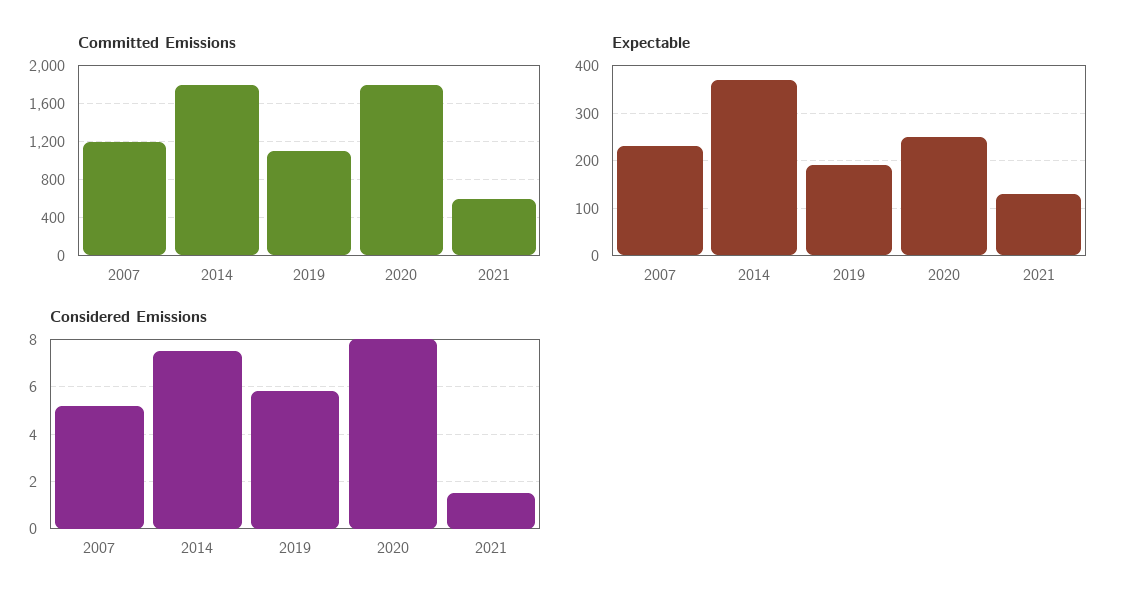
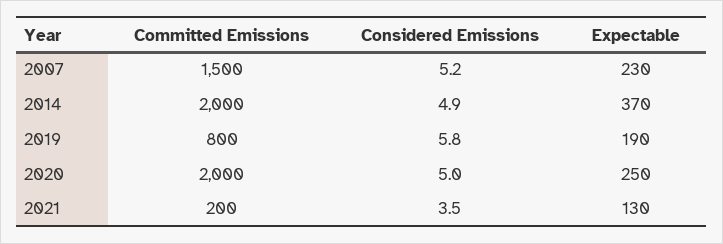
  {
    "Committed Emissions": {
-     "2007": 1200,
+     "2007": 1500,
-     "2014": 1800,
+     "2014": 2000,
-     "2019": 1100,
+     "2019": 800,
-     "2020": 1800,
+     "2020": 2000,
-     "2021": 600
+     "2021": 200
    },
    "Expectable": {
      "2007": 230,
      "2014": 370,
      "2019": 190,
      "2020": 250,
      "2021": 130
    },
    "Considered Emissions": {
      "2007": 5.2,
-     "2014": 7.5,
+     "2014": 4.9,
      "2019": 5.8,
-     "2020": 8,
+     "2020": 5,
-     "2021": 1.5
+     "2021": 3.5
    }
  }

